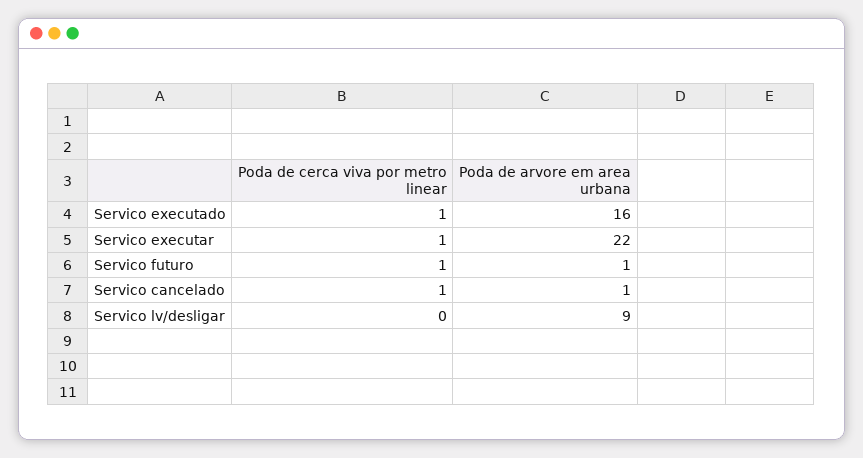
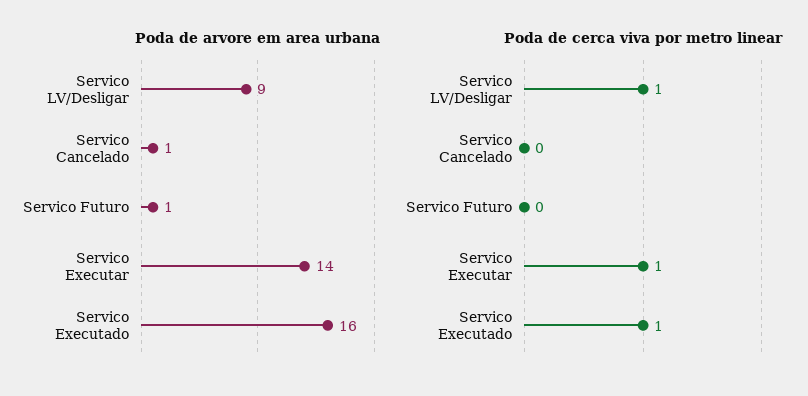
  {
    "Poda de cerca viva por metro linear": {
      "Servico executado": 1,
      "Servico executar": 1,
-     "Servico futuro": 1,
+     "Servico futuro": 0,
-     "Servico cancelado": 1,
+     "Servico cancelado": 0,
-     "Servico lv/desligar": 0
+     "Servico lv/desligar": 1
    },
    "Poda de arvore em area urbana": {
      "Servico executado": 16,
-     "Servico executar": 22,
+     "Servico executar": 14,
      "Servico futuro": 1,
      "Servico cancelado": 1,
      "Servico lv/desligar": 9
    }
  }

